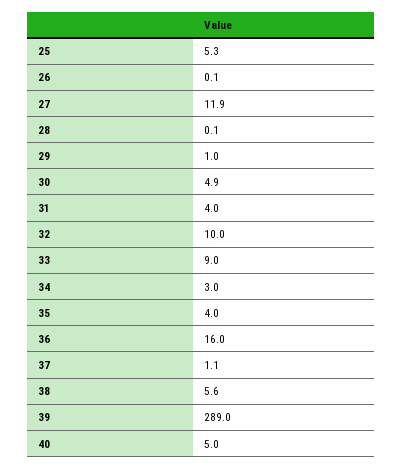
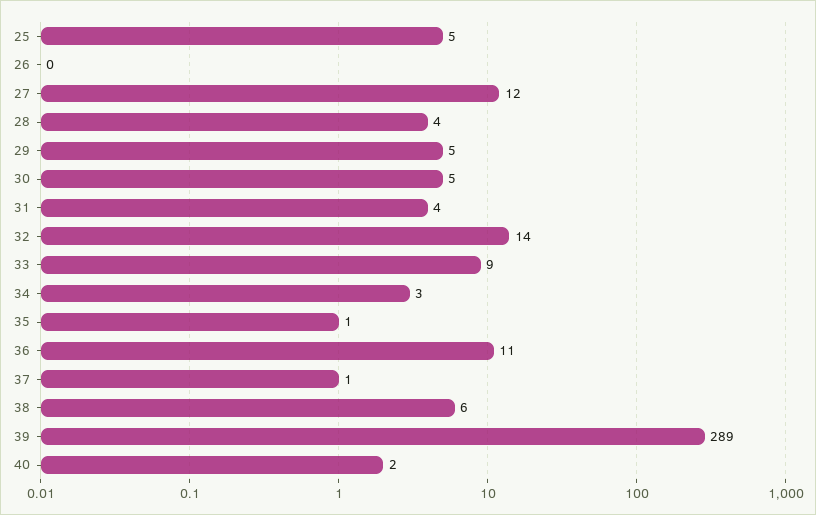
  {
    "25": 5.3,
    "26": 0.1,
    "27": 11.9,
-   "28": 0.1,
+   "28": 4,
-   "29": 1,
+   "29": 5,
    "30": 4.9,
    "31": 4,
-   "32": 10,
+   "32": 14,
    "33": 9,
    "34": 3,
-   "35": 4,
+   "35": 1,
-   "36": 16,
+   "36": 11,
    "37": 1.1,
    "38": 5.6,
    "39": 289,
-   "40": 5
+   "40": 2
  }

